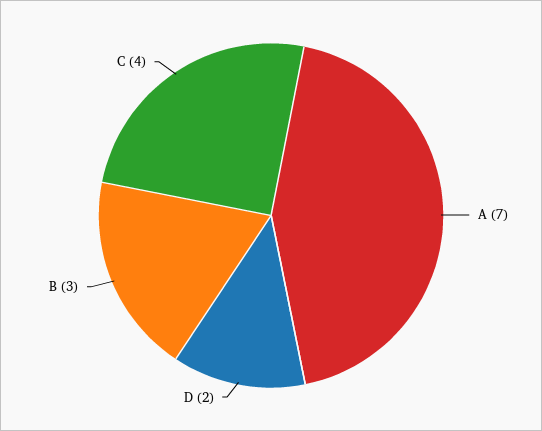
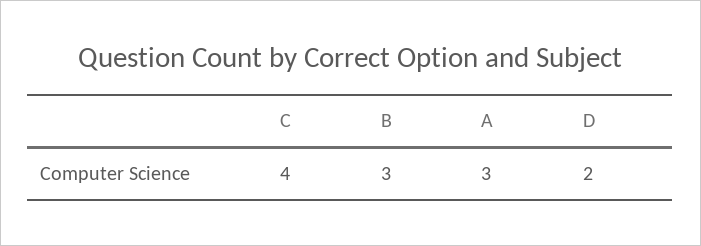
  {
-   "A": 7,
+   "A": 3,
    "D": 2,
    "B": 3,
    "C": 4
  }

